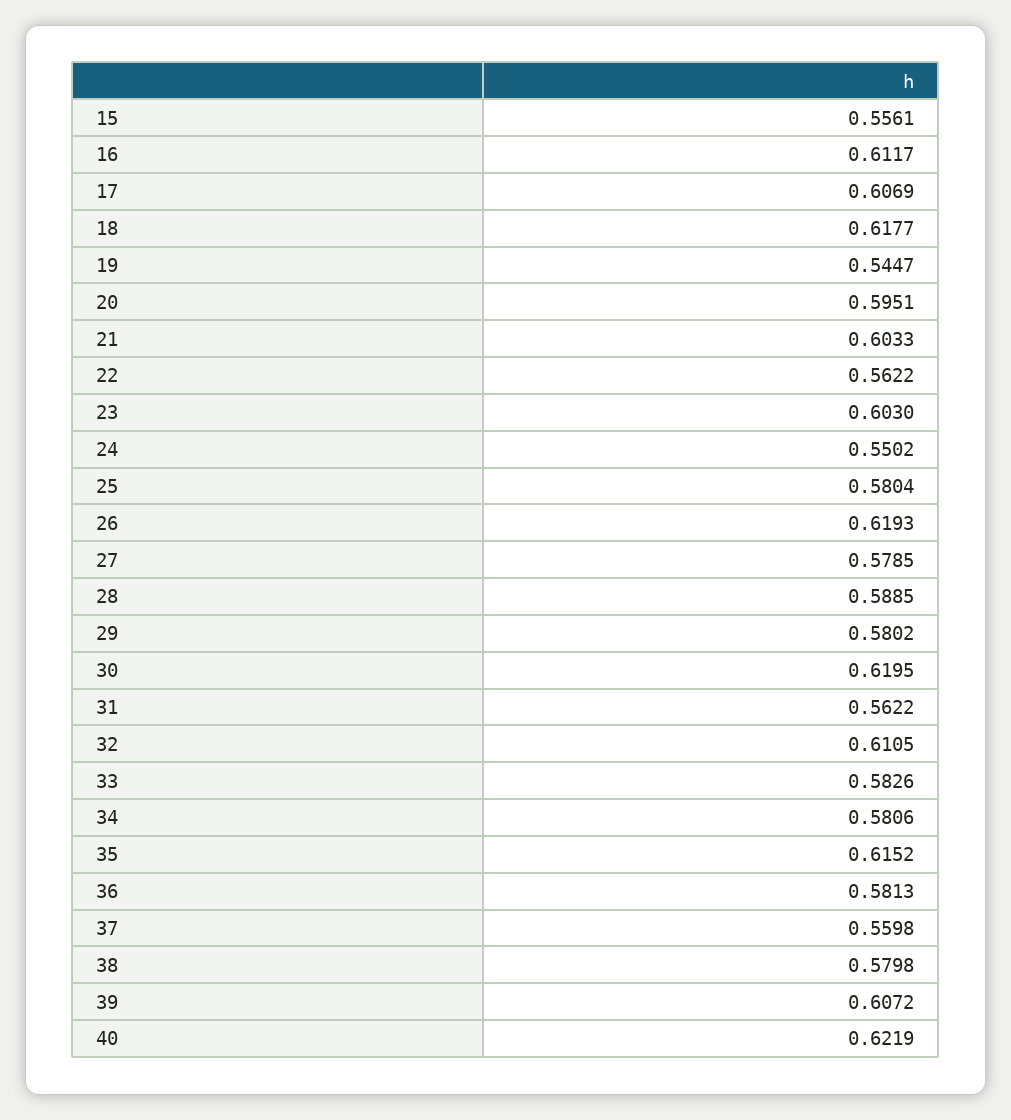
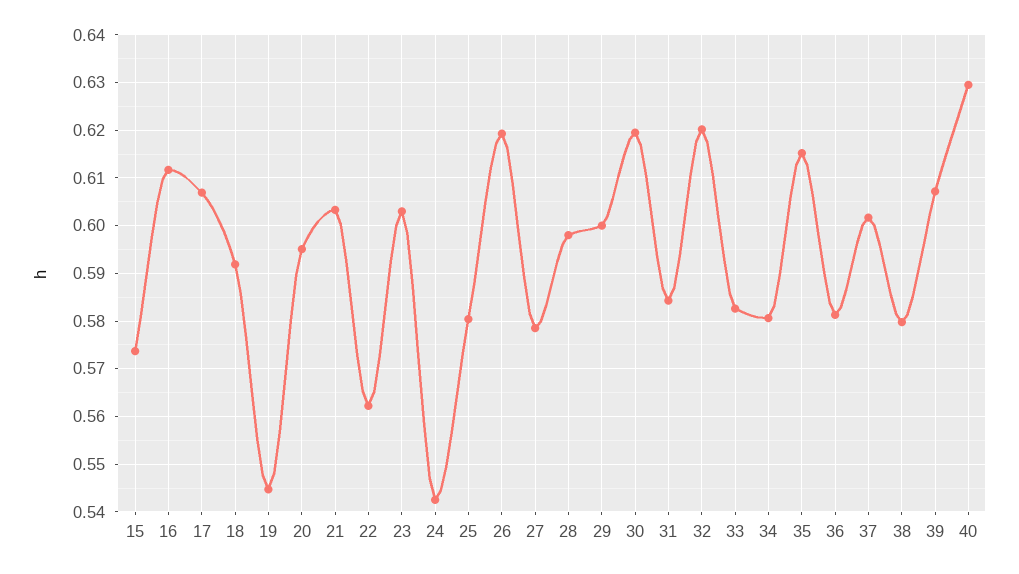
  {
-   "15": 0.5561,
+   "15": 0.574,
    "16": 0.6117,
    "17": 0.6069,
-   "18": 0.6177,
+   "18": 0.592,
    "19": 0.5447,
    "20": 0.5951,
    "21": 0.6033,
    "22": 0.5622,
    "23": 0.603,
-   "24": 0.5502,
+   "24": 0.542,
    "25": 0.5804,
    "26": 0.6193,
    "27": 0.5785,
-   "28": 0.5885,
+   "28": 0.598,
-   "29": 0.5802,
+   "29": 0.6,
    "30": 0.6195,
-   "31": 0.5622,
+   "31": 0.584,
-   "32": 0.6105,
+   "32": 0.62,
    "33": 0.5826,
    "34": 0.5806,
    "35": 0.6152,
    "36": 0.5813,
-   "37": 0.5598,
+   "37": 0.602,
    "38": 0.5798,
    "39": 0.6072,
-   "40": 0.6219
+   "40": 0.63
  }

